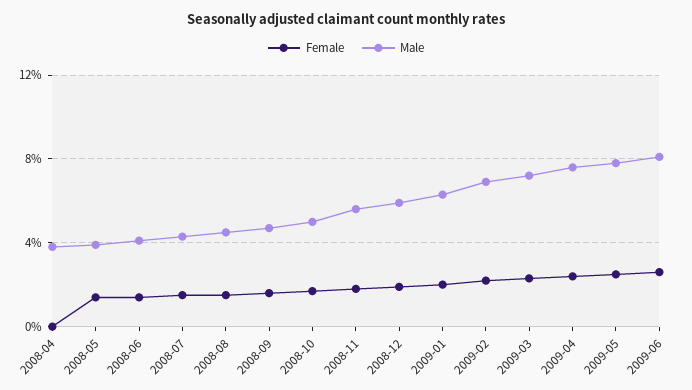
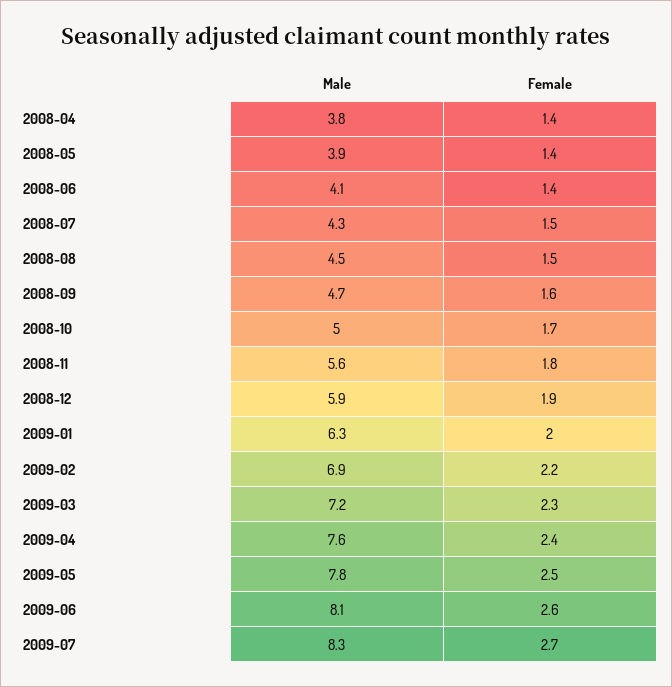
  {
    "Female": {
-     "2008-04": 0,
+     "2008-04": 1.4,
      "2008-05": 1.4,
      "2008-06": 1.4,
      "2008-07": 1.5,
      "2008-08": 1.5,
      "2008-09": 1.6,
      "2008-10": 1.7,
      "2008-11": 1.8,
      "2008-12": 1.9,
      "2009-01": 2,
      "2009-02": 2.2,
      "2009-03": 2.3,
      "2009-04": 2.4,
      "2009-05": 2.5,
-     "2009-06": 2.6
+     "2009-06": 2.6,
+     "2009-07": 2.7
    },
    "Male": {
      "2008-04": 3.8,
      "2008-05": 3.9,
      "2008-06": 4.1,
      "2008-07": 4.3,
      "2008-08": 4.5,
      "2008-09": 4.7,
      "2008-10": 5,
      "2008-11": 5.6,
      "2008-12": 5.9,
      "2009-01": 6.3,
      "2009-02": 6.9,
      "2009-03": 7.2,
      "2009-04": 7.6,
      "2009-05": 7.8,
-     "2009-06": 8.1
+     "2009-06": 8.1,
+     "2009-07": 8.3
    }
  }

